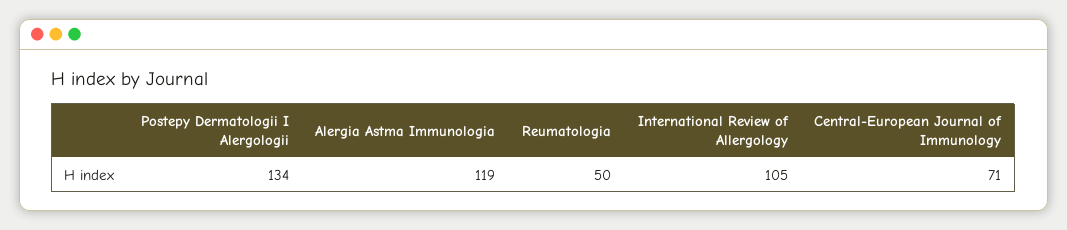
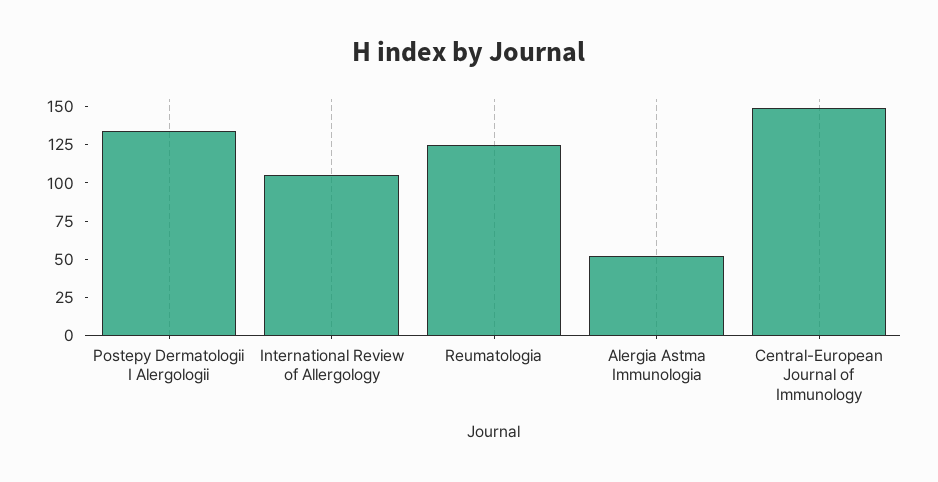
  {
    "Postepy Dermatologii I Alergologii": 134,
-   "Alergia Astma Immunologia": 119,
+   "Alergia Astma Immunologia": 50,
-   "Reumatologia": 50,
+   "Reumatologia": 125,
    "International Review of Allergology": 105,
-   "Central-European Journal of Immunology": 71
+   "Central-European Journal of Immunology": 150
  }

